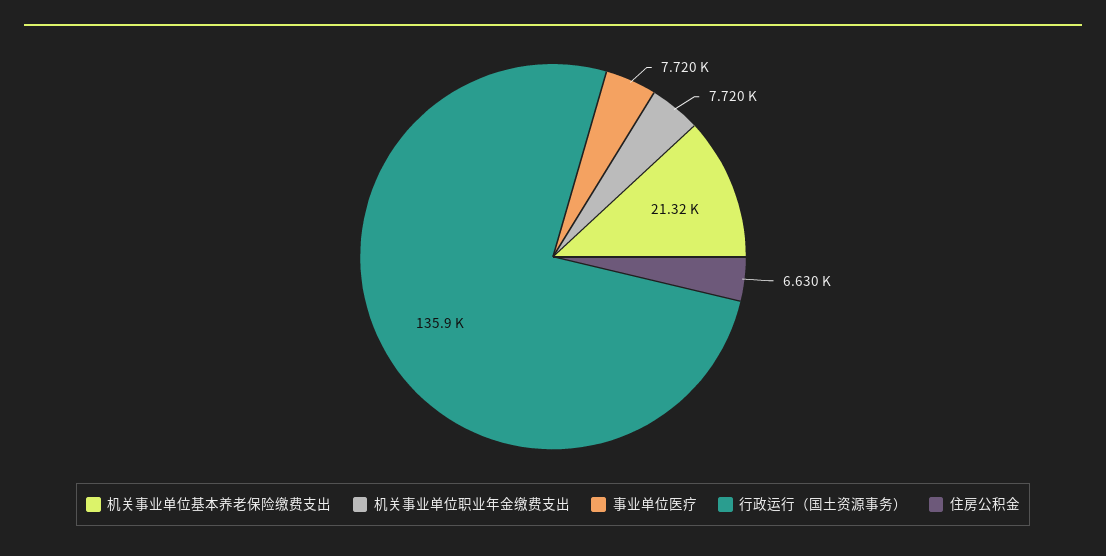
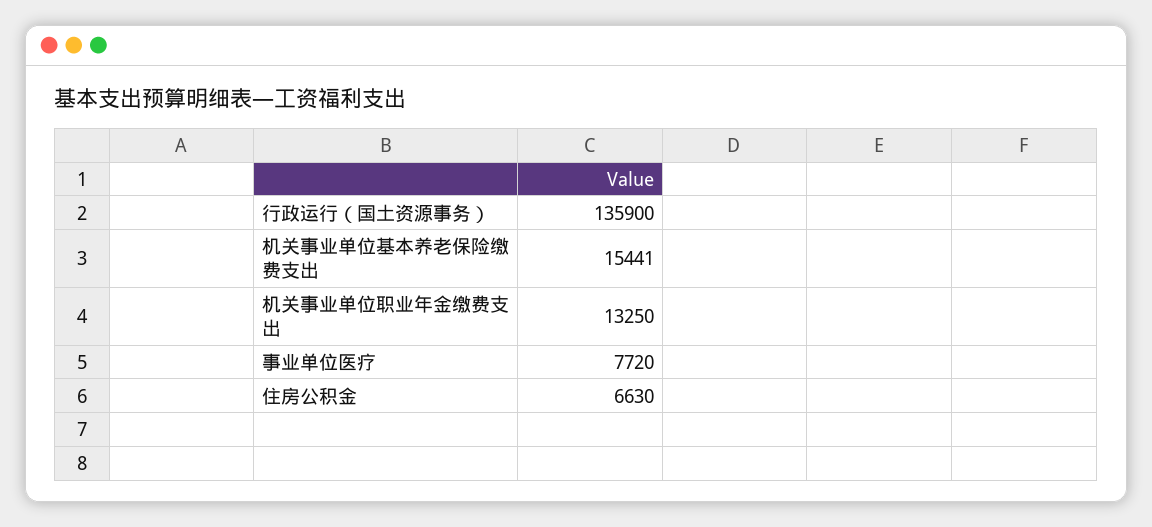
  {
-   "机关事业单位基本养老保险缴费支出": 21320,
+   "机关事业单位基本养老保险缴费支出": 15441,
-   "机关事业单位职业年金缴费支出": 7720,
+   "机关事业单位职业年金缴费支出": 13250,
    "事业单位医疗": 7720,
    "行政运行（国土资源事务）": 135900,
    "住房公积金": 6630
  }

